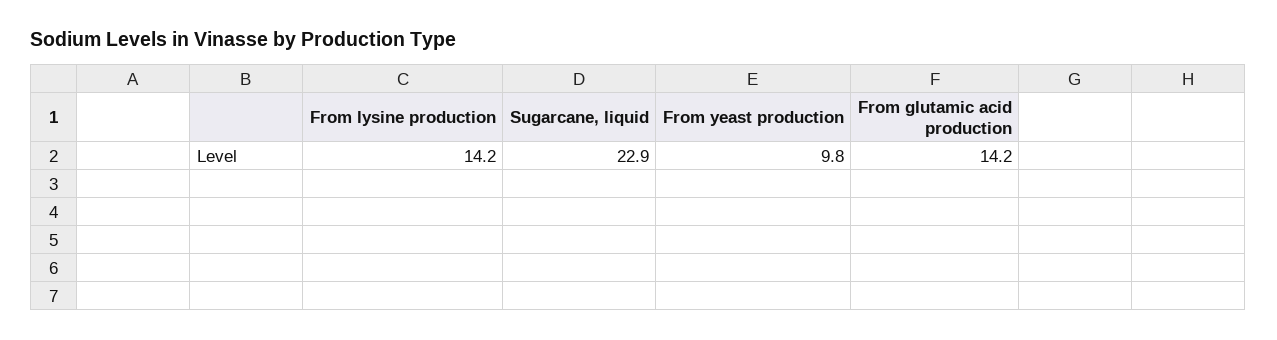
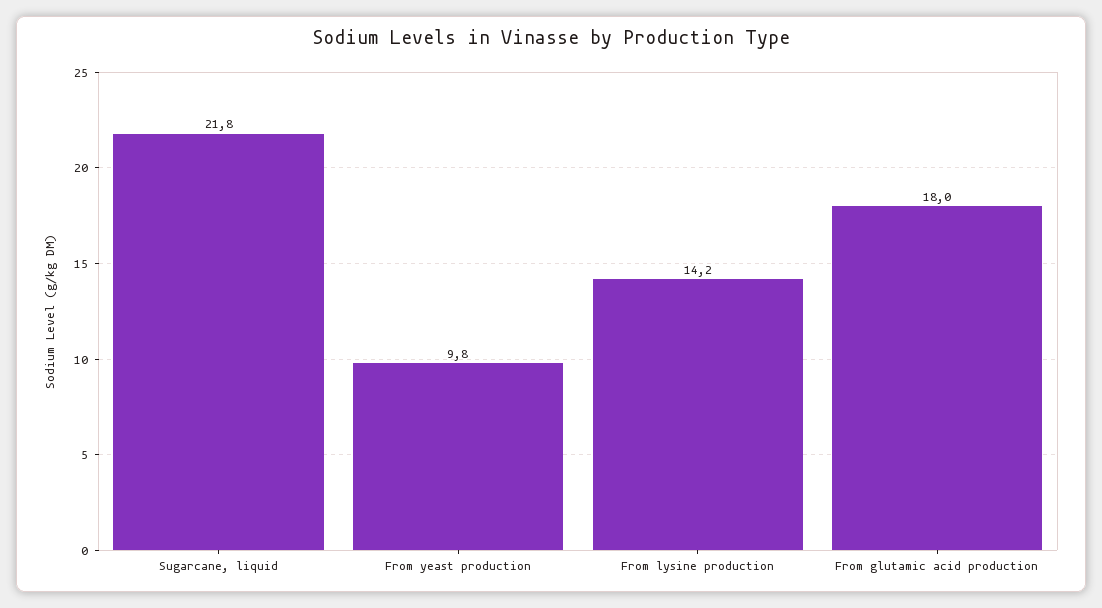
  {
    "From lysine production": 14.2,
-   "Sugarcane, liquid": 22.9,
+   "Sugarcane, liquid": 21.8,
    "From yeast production": 9.8,
-   "From glutamic acid production": 14.2
+   "From glutamic acid production": 18
  }

